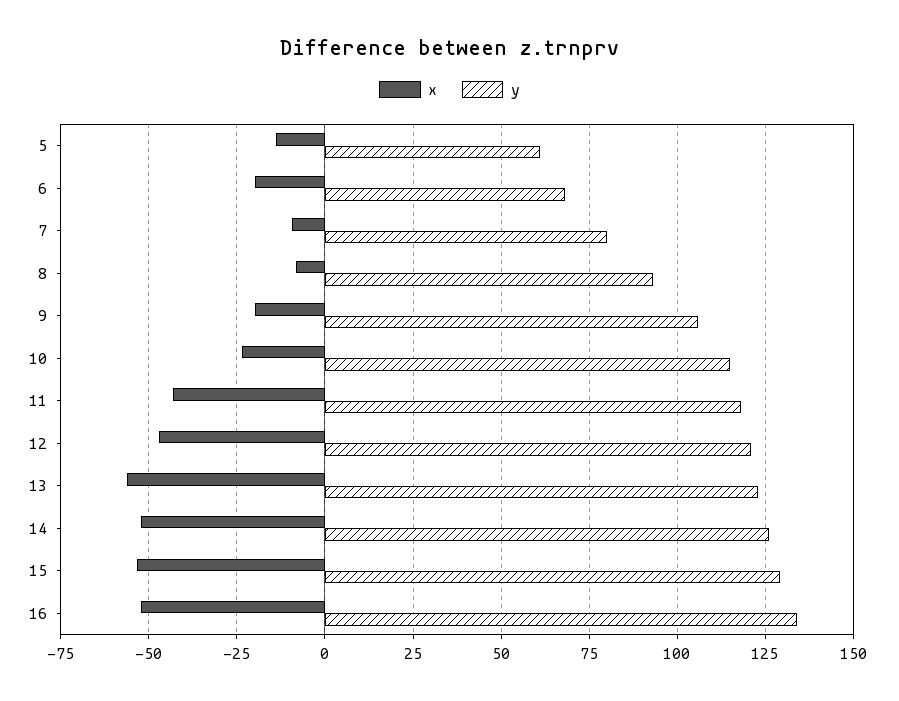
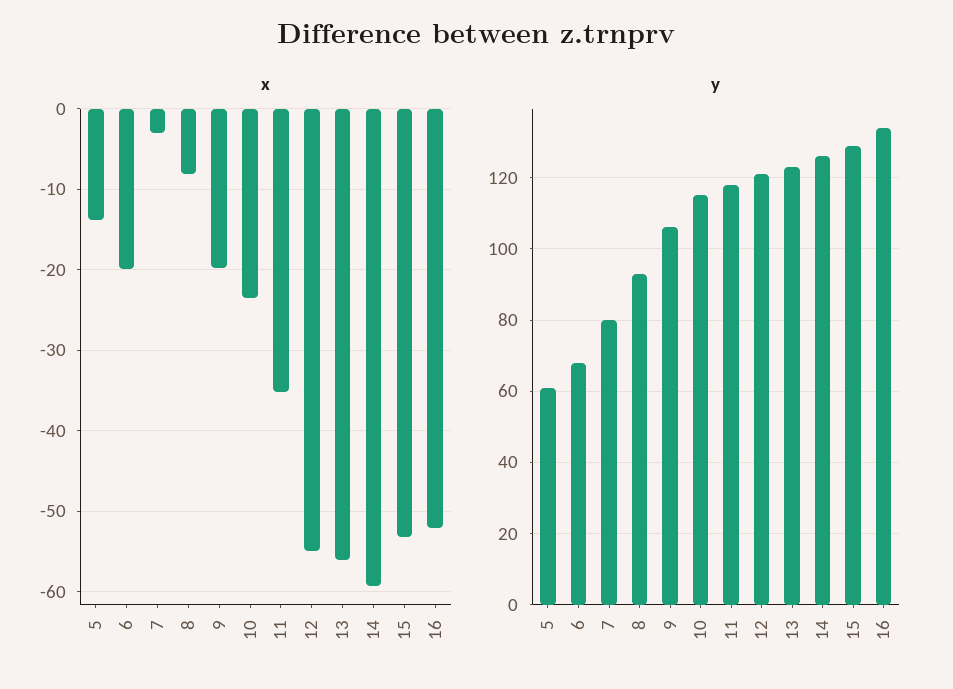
  {
    "x": {
      "5": -14,
      "6": -20,
-     "7": -10,
+     "7": -3,
      "8": -8,
      "9": -20,
      "10": -24,
-     "11": -42.5,
+     "11": -35,
-     "12": -47.5,
+     "12": -55,
      "13": -56,
-     "14": -52.5,
+     "14": -59,
      "15": -53,
      "16": -52
    },
    "y": {
      "5": 60,
      "6": 67.5,
      "7": 80,
      "8": 92.5,
      "9": 105,
      "10": 115,
      "11": 117.5,
      "12": 120,
      "13": 122.5,
      "14": 125,
      "15": 130,
      "16": 135
    }
  }

